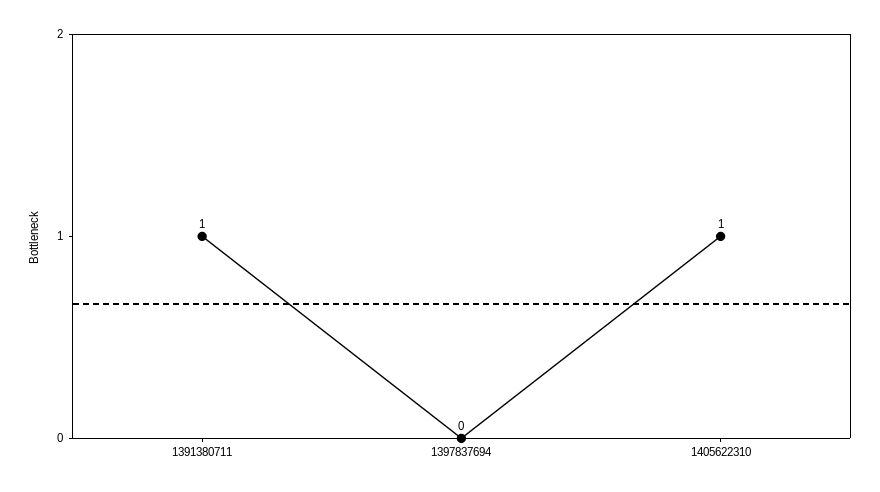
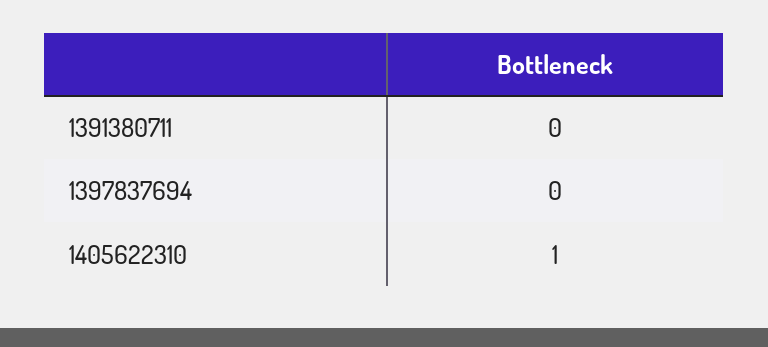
  {
-   "1391380711": 1,
+   "1391380711": 0,
    "1397837694": 0,
    "1405622310": 1
  }

